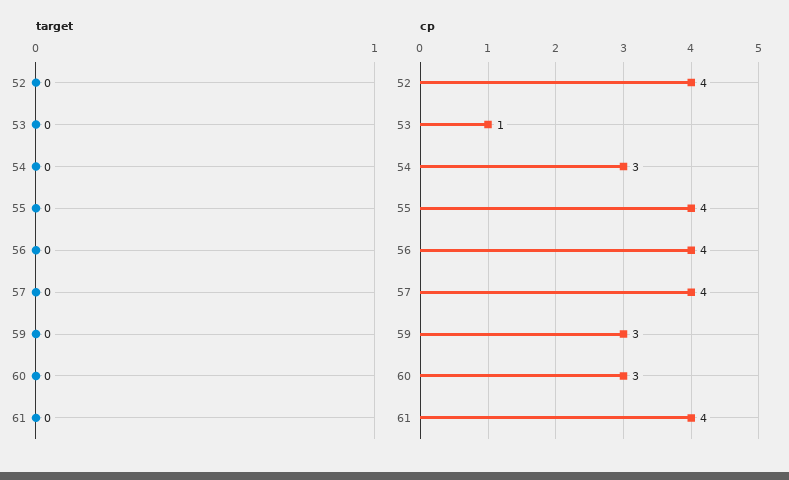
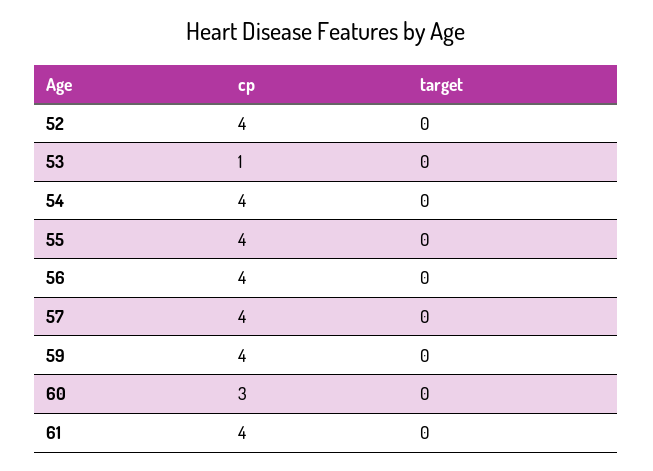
  {
    "target": {
      "52": 0,
      "53": 0,
      "54": 0,
      "55": 0,
      "56": 0,
      "57": 0,
      "59": 0,
      "60": 0,
      "61": 0
    },
    "cp": {
      "52": 4,
      "53": 1,
-     "54": 3,
+     "54": 4,
      "55": 4,
      "56": 4,
      "57": 4,
-     "59": 3,
+     "59": 4,
      "60": 3,
      "61": 4
    }
  }

